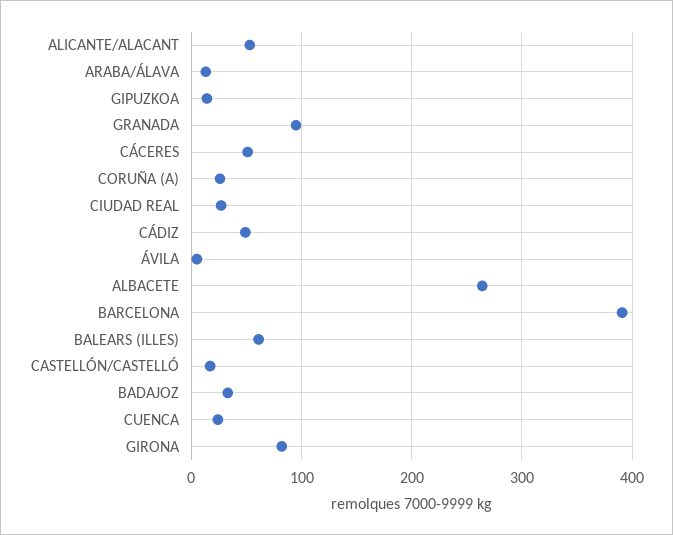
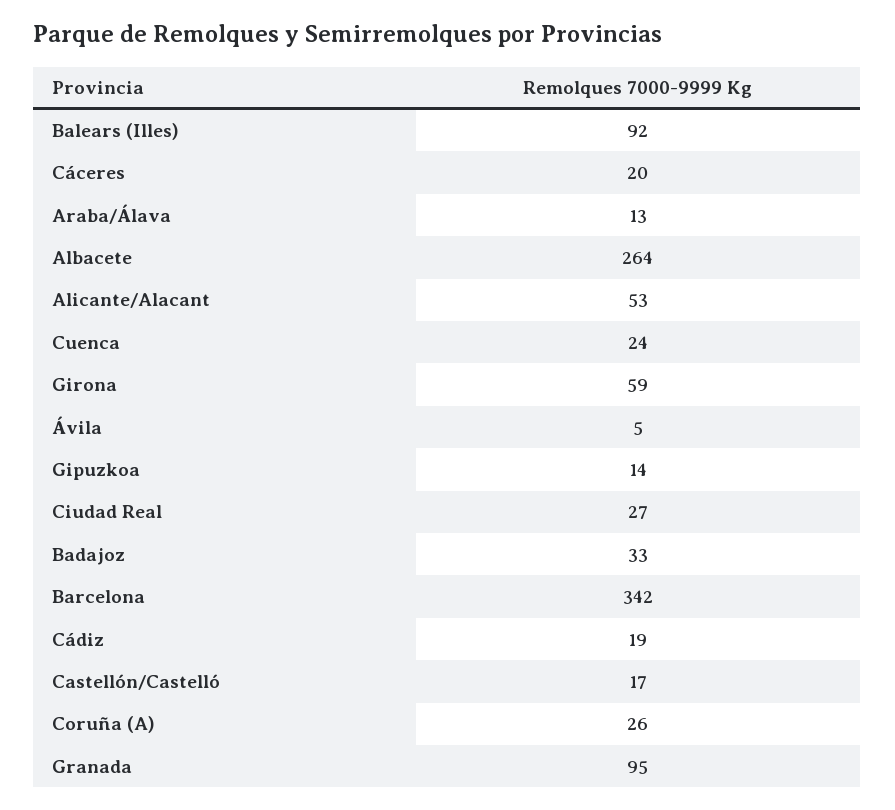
  {
    "ALICANTE/ALACANT": 53,
    "ARABA/ÁLAVA": 13,
    "GIPUZKOA": 14,
    "GRANADA": 95,
-   "CÁCERES": 50,
+   "CÁCERES": 20,
    "CORUÑA (A)": 26,
    "CIUDAD REAL": 27,
-   "CÁDIZ": 50,
+   "CÁDIZ": 19,
    "ÁVILA": 5,
    "ALBACETE": 264,
-   "BARCELONA": 390,
+   "BARCELONA": 342,
-   "BALEARS (ILLES)": 60,
+   "BALEARS (ILLES)": 92,
    "CASTELLÓN/CASTELLÓ": 17,
    "BADAJOZ": 33,
    "CUENCA": 24,
-   "GIRONA": 80
+   "GIRONA": 59
  }

